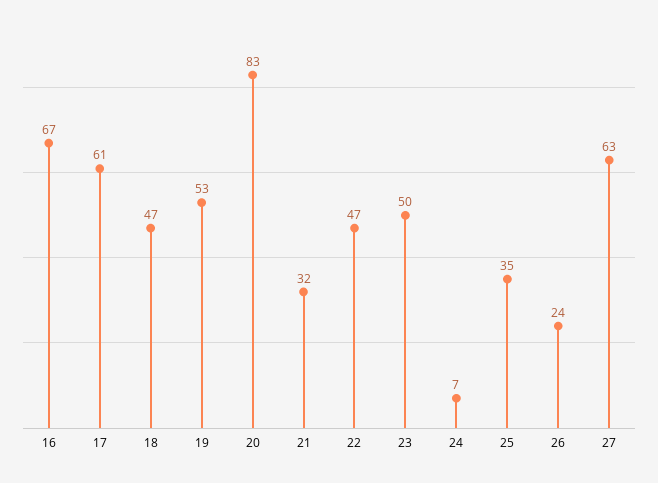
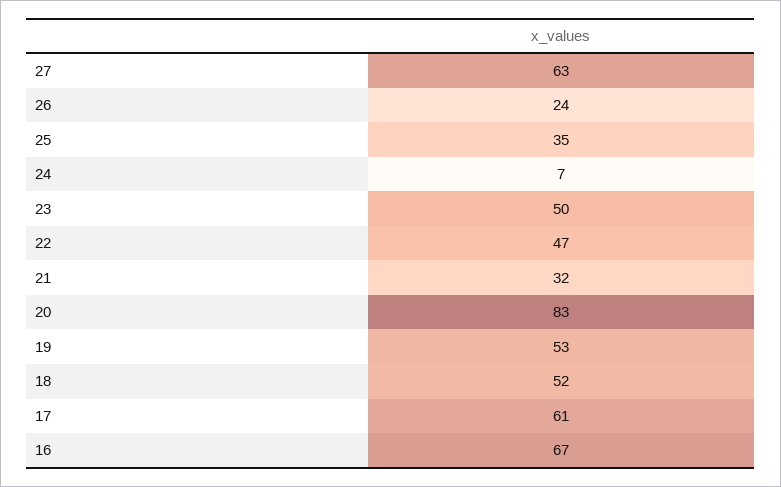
  {
    "16": 67,
    "17": 61,
-   "18": 47,
+   "18": 52,
    "19": 53,
    "20": 83,
    "21": 32,
    "22": 47,
    "23": 50,
    "24": 7,
    "25": 35,
    "26": 24,
    "27": 63
  }

